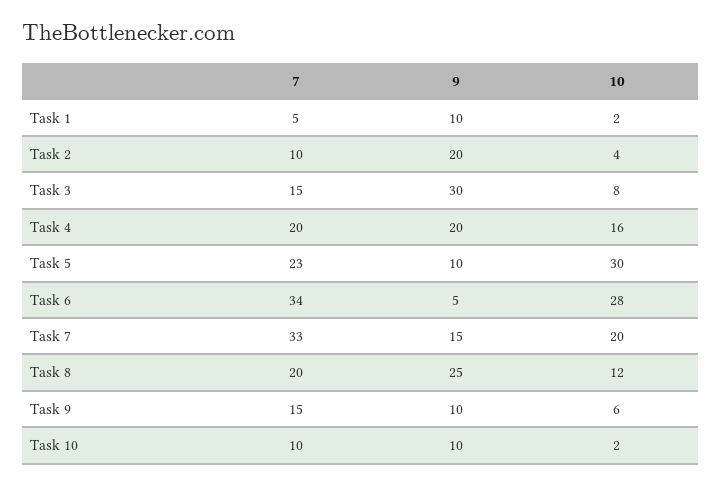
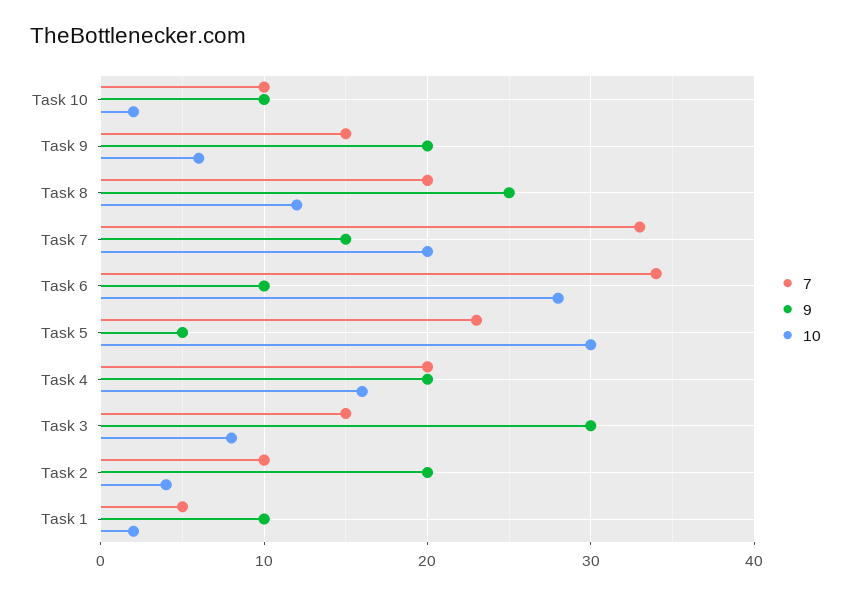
  {
    "7": {
      "Task 1": 5,
      "Task 2": 10,
      "Task 3": 15,
      "Task 4": 20,
      "Task 5": 23,
      "Task 6": 34,
      "Task 7": 33,
      "Task 8": 20,
      "Task 9": 15,
      "Task 10": 10
    },
    "9": {
      "Task 1": 10,
      "Task 2": 20,
      "Task 3": 30,
      "Task 4": 20,
-     "Task 5": 10,
+     "Task 5": 5,
-     "Task 6": 5,
+     "Task 6": 10,
      "Task 7": 15,
      "Task 8": 25,
-     "Task 9": 10,
+     "Task 9": 20,
      "Task 10": 10
    },
    "10": {
      "Task 1": 2,
      "Task 2": 4,
      "Task 3": 8,
      "Task 4": 16,
      "Task 5": 30,
      "Task 6": 28,
      "Task 7": 20,
      "Task 8": 12,
      "Task 9": 6,
      "Task 10": 2
    }
  }

